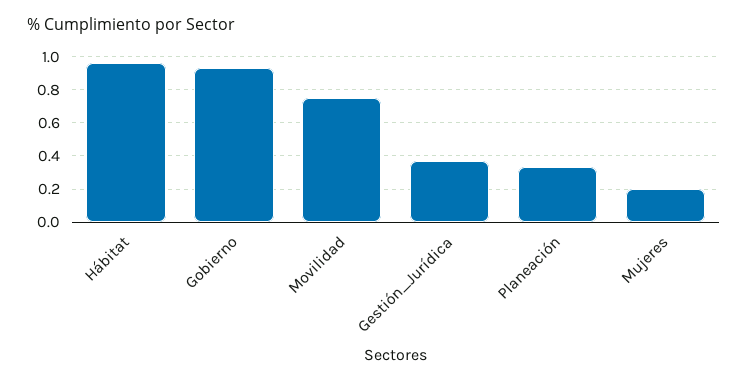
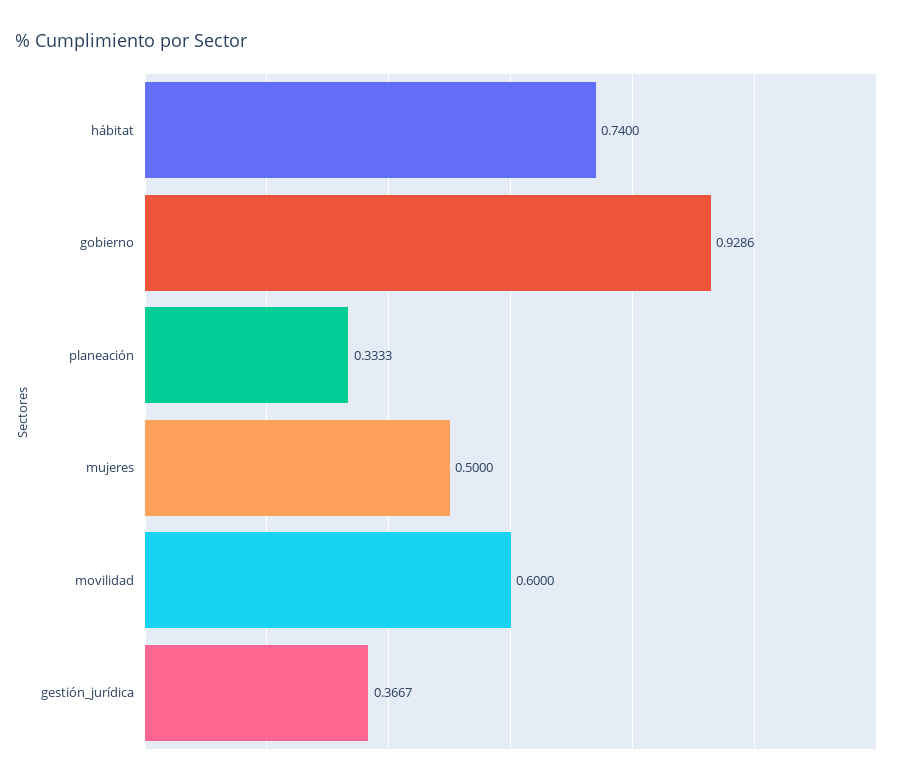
  {
-   "Hábitat": 0.95,
+   "Hábitat": 0.74,
    "Gobierno": 0.9286,
-   "Movilidad": 0.75,
+   "Movilidad": 0.6,
    "Gestión_Jurídica": 0.3667,
    "Planeación": 0.3333,
-   "Mujeres": 0.2
+   "Mujeres": 0.5
  }

